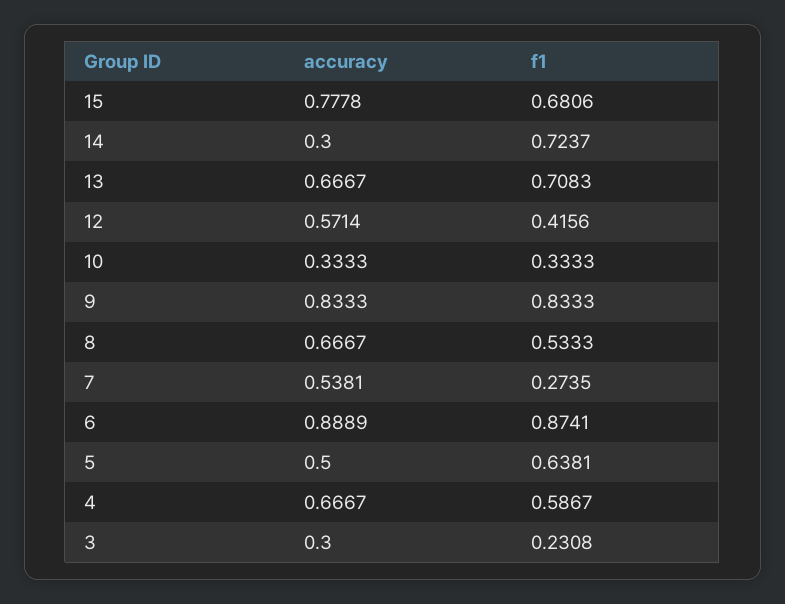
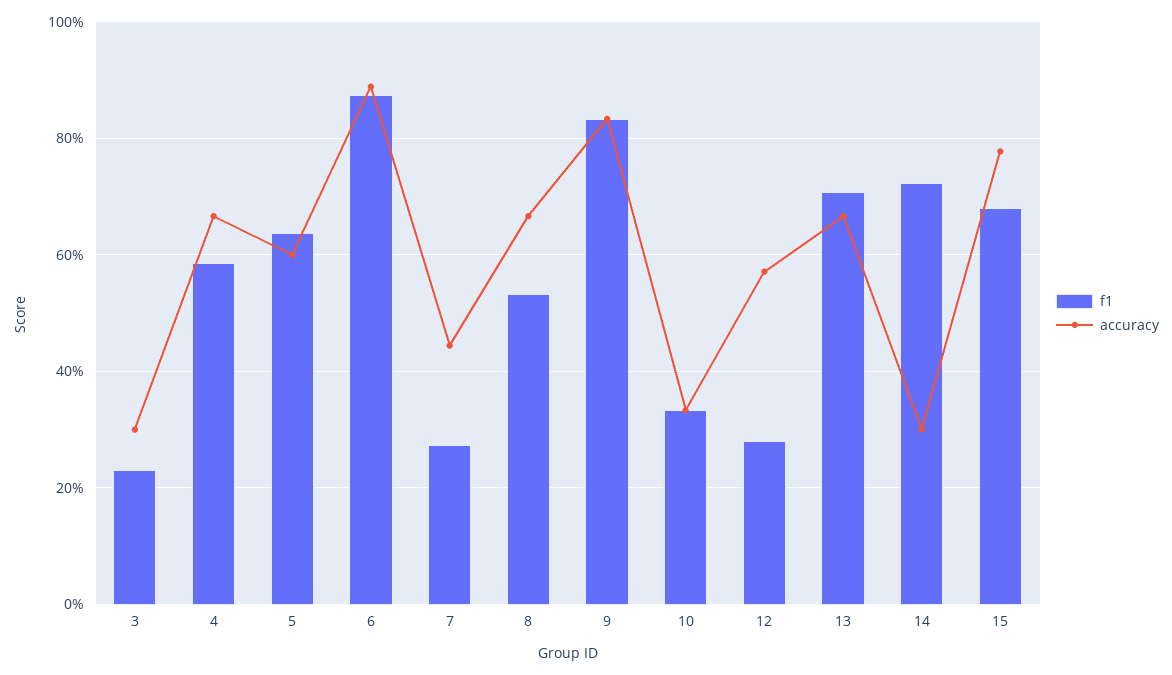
  {
    "accuracy": {
      "15": 0.7778,
      "14": 0.3,
      "13": 0.6667,
      "12": 0.5714,
      "10": 0.3333,
      "9": 0.8333,
      "8": 0.6667,
-     "7": 0.5381,
+     "7": 0.44,
      "6": 0.8889,
-     "5": 0.5,
+     "5": 0.6,
      "4": 0.6667,
      "3": 0.3
    },
    "f1": {
      "15": 0.6806,
      "14": 0.7237,
      "13": 0.7083,
-     "12": 0.4156,
+     "12": 0.28,
      "10": 0.3333,
      "9": 0.8333,
      "8": 0.5333,
      "7": 0.2735,
      "6": 0.8741,
      "5": 0.6381,
      "4": 0.5867,
      "3": 0.2308
    }
  }

